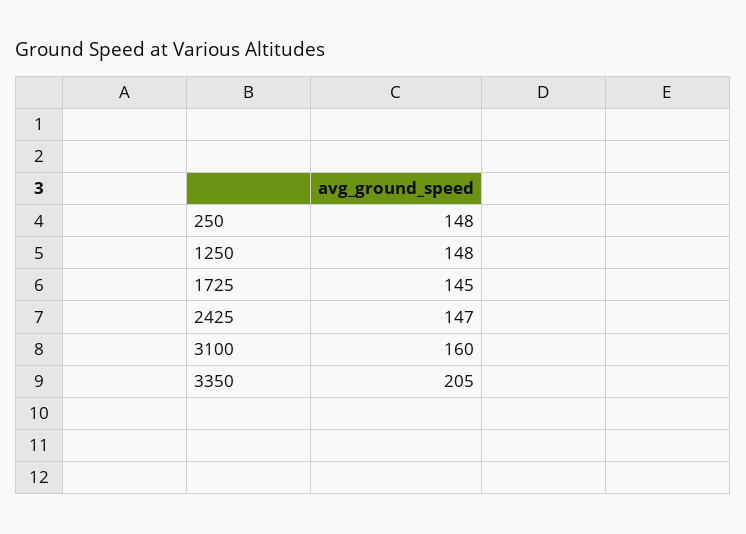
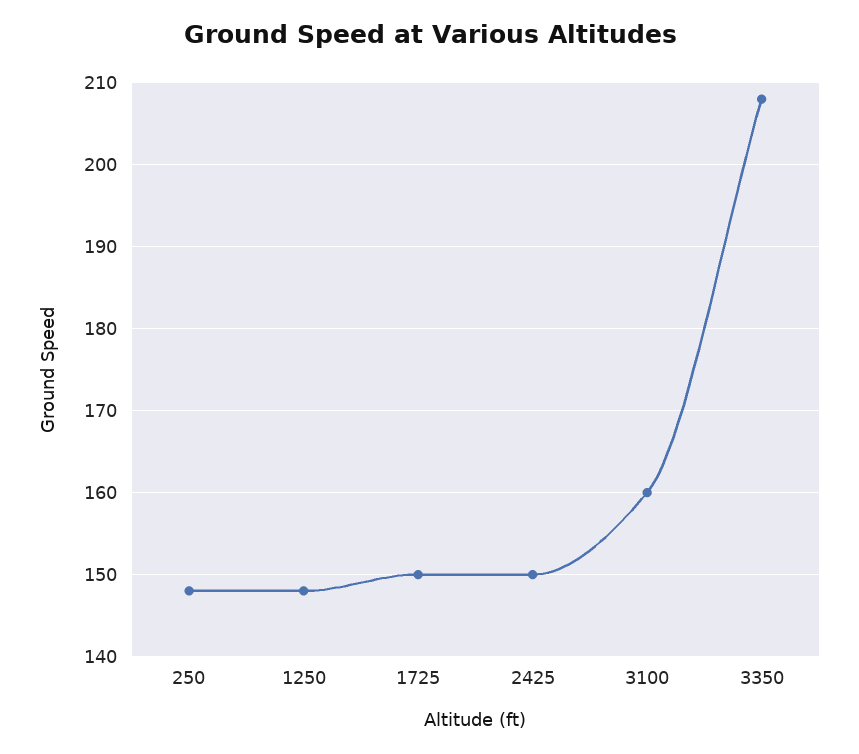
  {
    "250": 148,
    "1250": 148,
-   "1725": 145,
+   "1725": 150,
-   "2425": 147,
+   "2425": 150,
    "3100": 160,
-   "3350": 205
+   "3350": 208
  }

